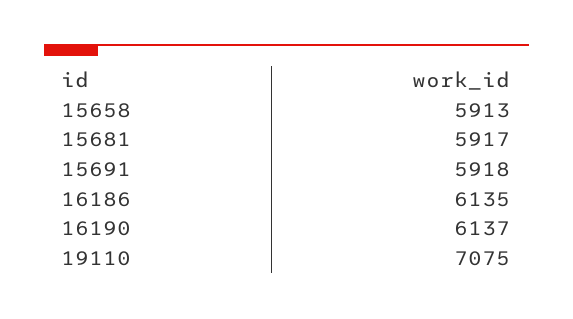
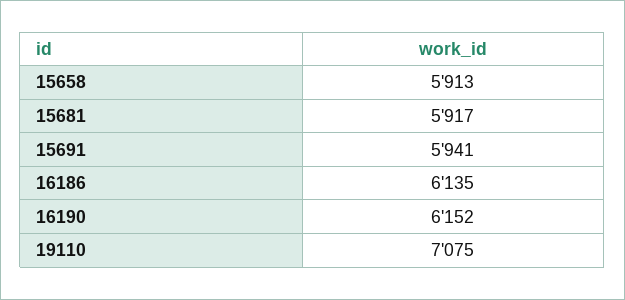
  {
    "15658": 5913,
    "15681": 5917,
-   "15691": 5918,
+   "15691": 5941,
    "16186": 6135,
-   "16190": 6137,
+   "16190": 6152,
    "19110": 7075
  }

